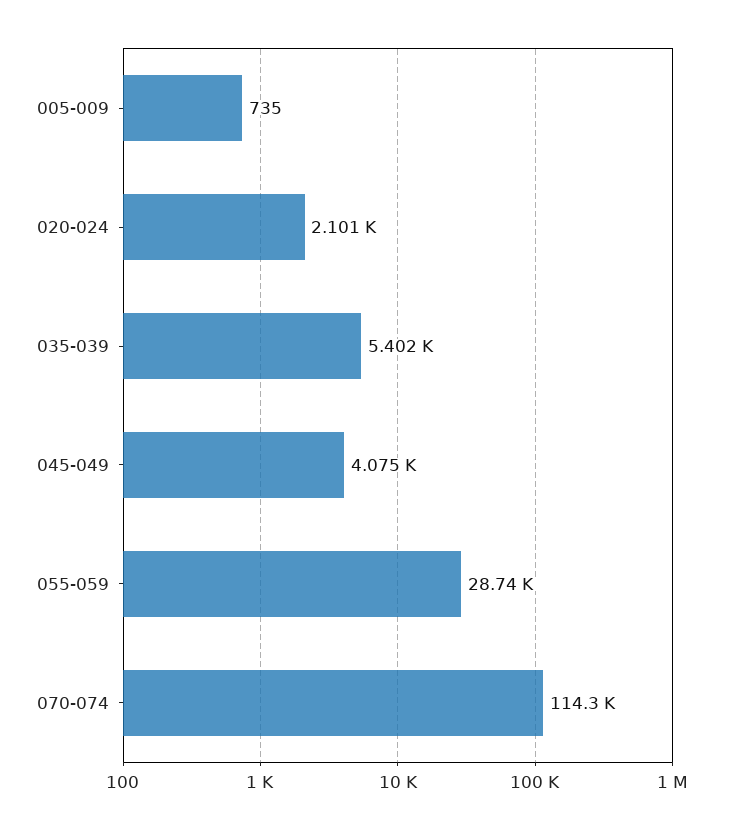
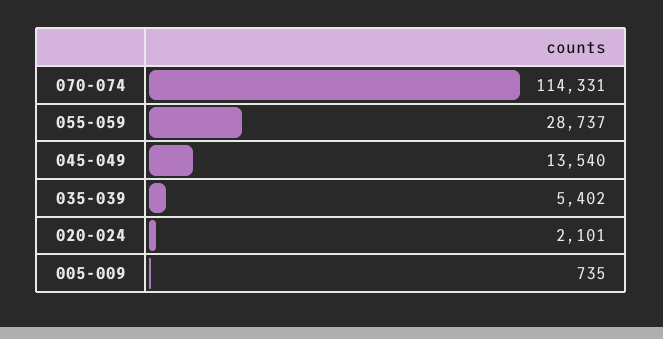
  {
    "005-009": 735,
    "020-024": 2101,
    "035-039": 5402,
-   "045-049": 4075,
+   "045-049": 13540,
    "055-059": 28737,
    "070-074": 114331
  }

